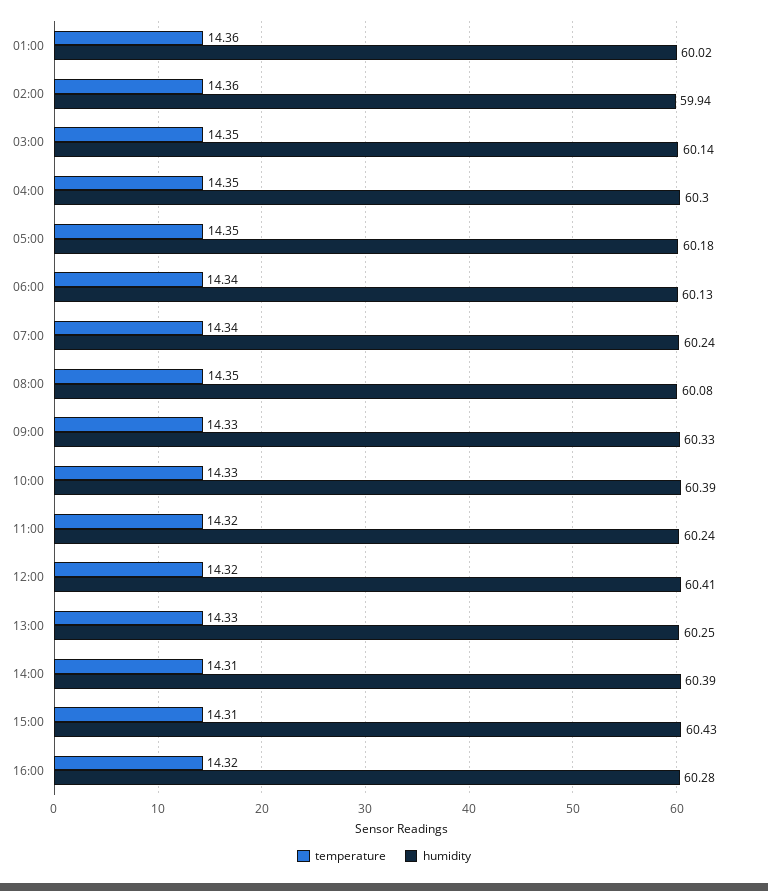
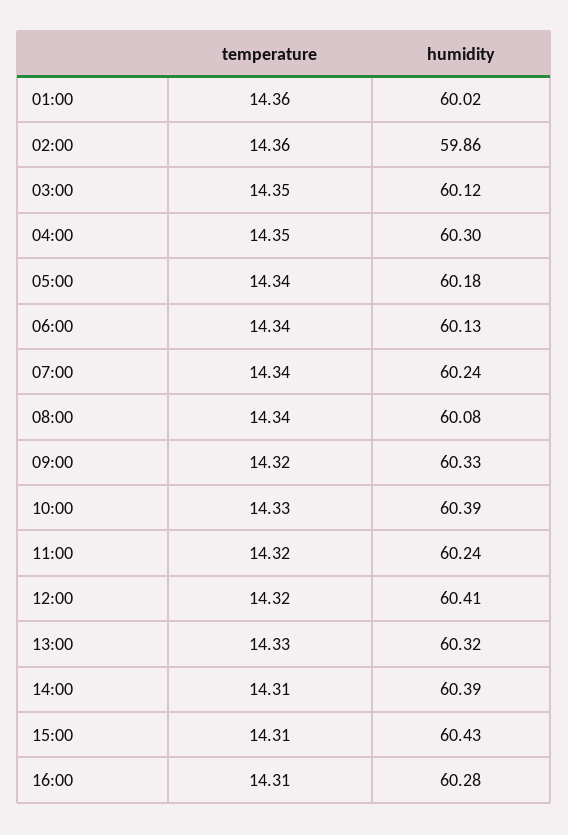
  {
    "temperature": {
      "01:00": 14.36,
      "02:00": 14.36,
      "03:00": 14.35,
      "04:00": 14.35,
-     "05:00": 14.35,
+     "05:00": 14.34,
      "06:00": 14.34,
      "07:00": 14.34,
-     "08:00": 14.35,
+     "08:00": 14.34,
-     "09:00": 14.33,
+     "09:00": 14.32,
      "10:00": 14.33,
      "11:00": 14.32,
      "12:00": 14.32,
      "13:00": 14.33,
      "14:00": 14.31,
      "15:00": 14.31,
-     "16:00": 14.32
+     "16:00": 14.31
    },
    "humidity": {
      "01:00": 60.02,
-     "02:00": 59.94,
+     "02:00": 59.86,
-     "03:00": 60.14,
+     "03:00": 60.12,
      "04:00": 60.3,
      "05:00": 60.18,
      "06:00": 60.13,
      "07:00": 60.24,
      "08:00": 60.08,
      "09:00": 60.33,
      "10:00": 60.39,
      "11:00": 60.24,
      "12:00": 60.41,
-     "13:00": 60.25,
+     "13:00": 60.32,
      "14:00": 60.39,
      "15:00": 60.43,
      "16:00": 60.28
    }
  }

